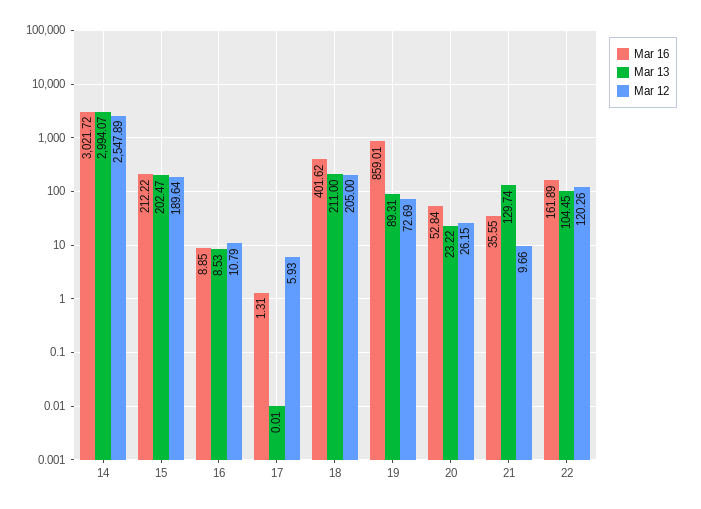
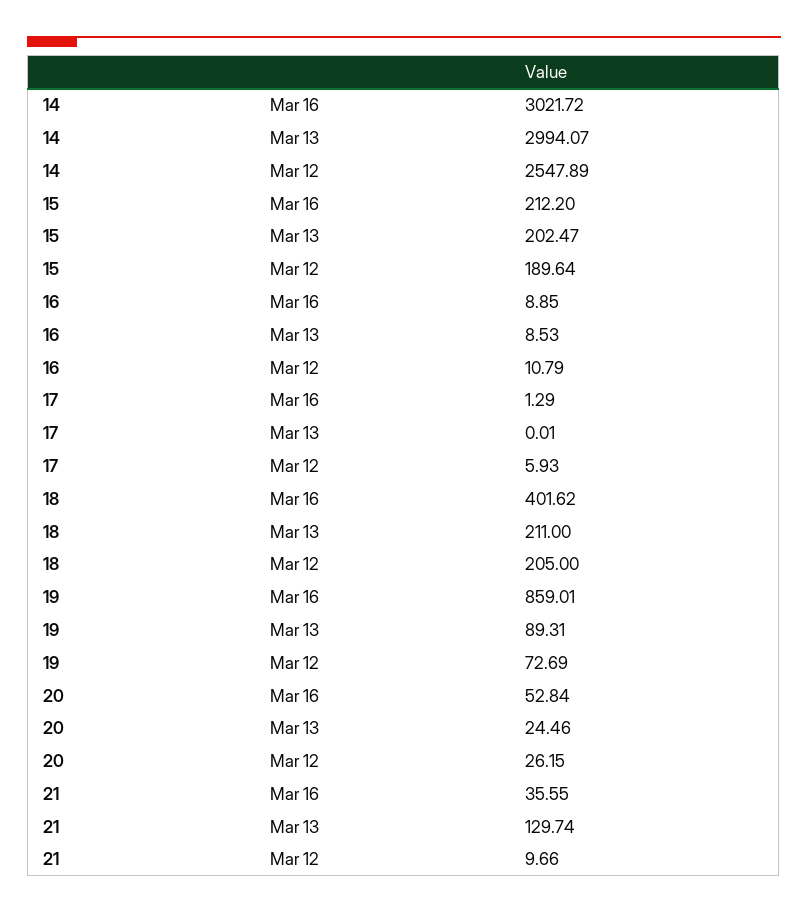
  {
    "Mar 16": {
      "14": 3021.72,
-     "15": 212.22,
+     "15": 212.2,
      "16": 8.85,
-     "17": 1.31,
+     "17": 1.29,
      "18": 401.62,
      "19": 859.01,
      "20": 52.84,
-     "21": 35.55,
+     "21": 35.55
-     "22": 161.89
    },
    "Mar 13": {
      "14": 2994.07,
      "15": 202.47,
      "16": 8.53,
      "17": 0.01,
      "18": 211,
      "19": 89.31,
-     "20": 23.22,
+     "20": 24.46,
-     "21": 129.74,
+     "21": 129.74
-     "22": 104.45
    },
    "Mar 12": {
      "14": 2547.89,
      "15": 189.64,
      "16": 10.79,
      "17": 5.93,
      "18": 205,
      "19": 72.69,
      "20": 26.15,
-     "21": 9.66,
+     "21": 9.66
-     "22": 120.26
    }
  }

